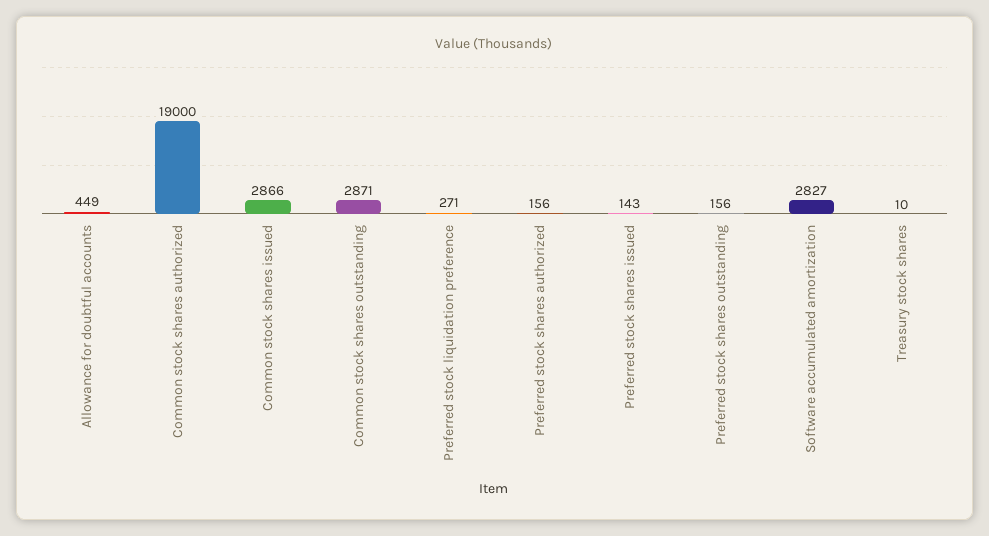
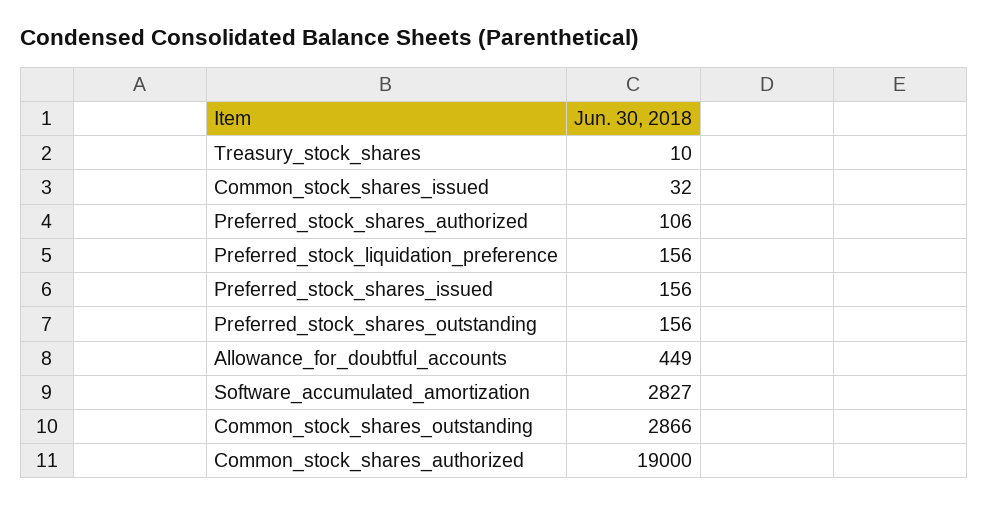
  {
    "Allowance for doubtful accounts": 449,
    "Common stock shares authorized": 19000,
-   "Common stock shares issued": 2866,
+   "Common stock shares issued": 32,
-   "Common stock shares outstanding": 2871,
+   "Common stock shares outstanding": 2866,
-   "Preferred stock liquidation preference": 271,
+   "Preferred stock liquidation preference": 156,
-   "Preferred stock shares authorized": 156,
+   "Preferred stock shares authorized": 106,
-   "Preferred stock shares issued": 143,
+   "Preferred stock shares issued": 156,
    "Preferred stock shares outstanding": 156,
    "Software accumulated amortization": 2827,
    "Treasury stock shares": 10
  }

